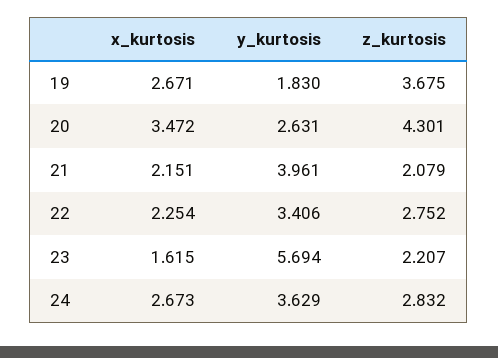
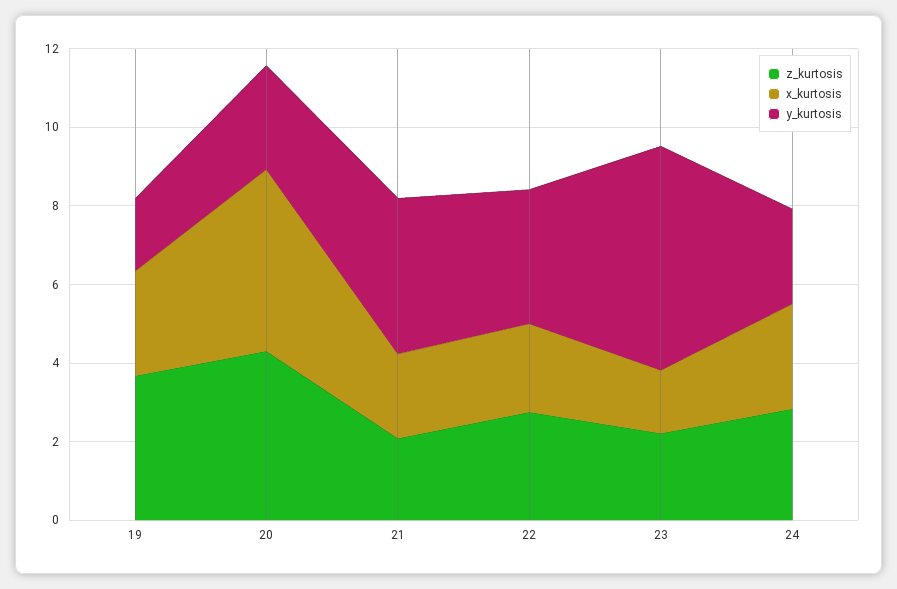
  {
    "x_kurtosis": {
      "19": 2.671,
-     "20": 3.472,
+     "20": 4.5,
      "21": 2.151,
      "22": 2.254,
      "23": 1.615,
      "24": 2.673
    },
    "y_kurtosis": {
      "19": 1.83,
      "20": 2.631,
      "21": 3.961,
      "22": 3.406,
      "23": 5.694,
-     "24": 3.629
+     "24": 2.5
    },
    "z_kurtosis": {
      "19": 3.675,
      "20": 4.301,
      "21": 2.079,
      "22": 2.752,
      "23": 2.207,
      "24": 2.832
    }
  }

